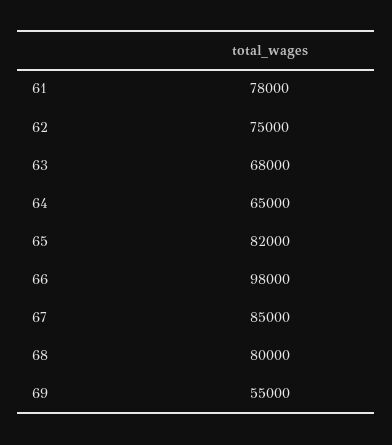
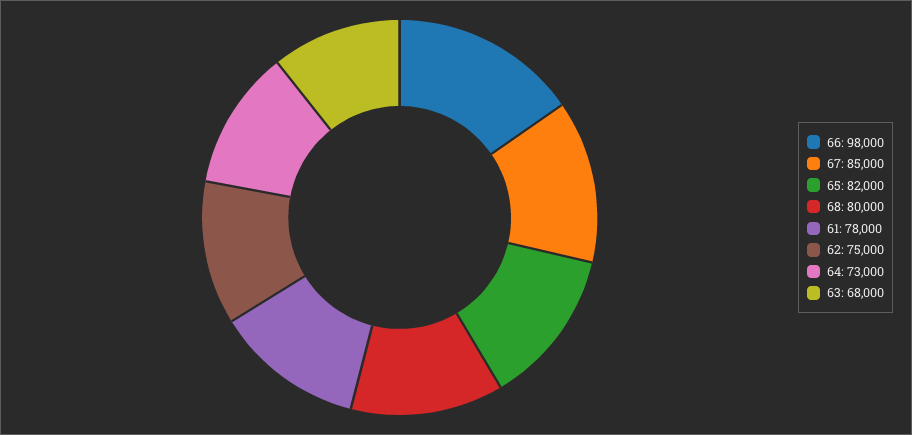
  {
    "61": 78000,
    "62": 75000,
    "63": 68000,
-   "64": 65000,
+   "64": 73000,
    "65": 82000,
    "66": 98000,
    "67": 85000,
-   "68": 80000,
+   "68": 80000
-   "69": 55000
  }

